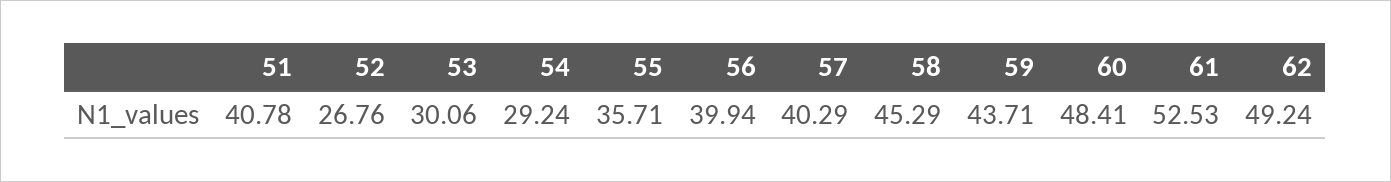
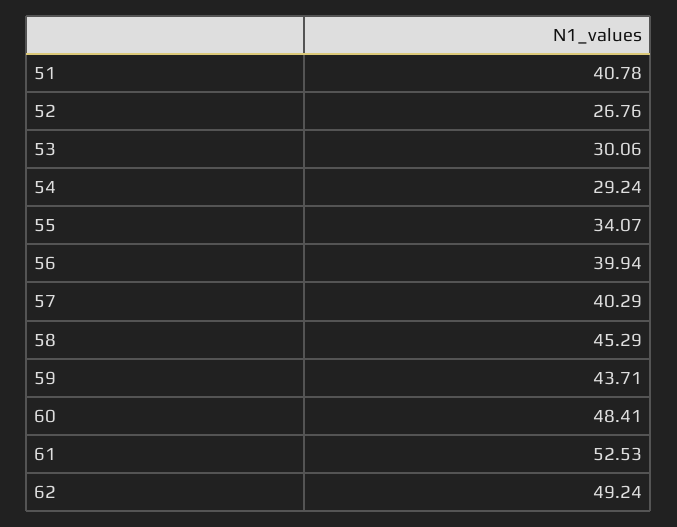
  {
    "51": 40.78,
    "52": 26.76,
    "53": 30.06,
    "54": 29.24,
-   "55": 35.71,
+   "55": 34.07,
    "56": 39.94,
    "57": 40.29,
    "58": 45.29,
    "59": 43.71,
    "60": 48.41,
    "61": 52.53,
    "62": 49.24
  }

